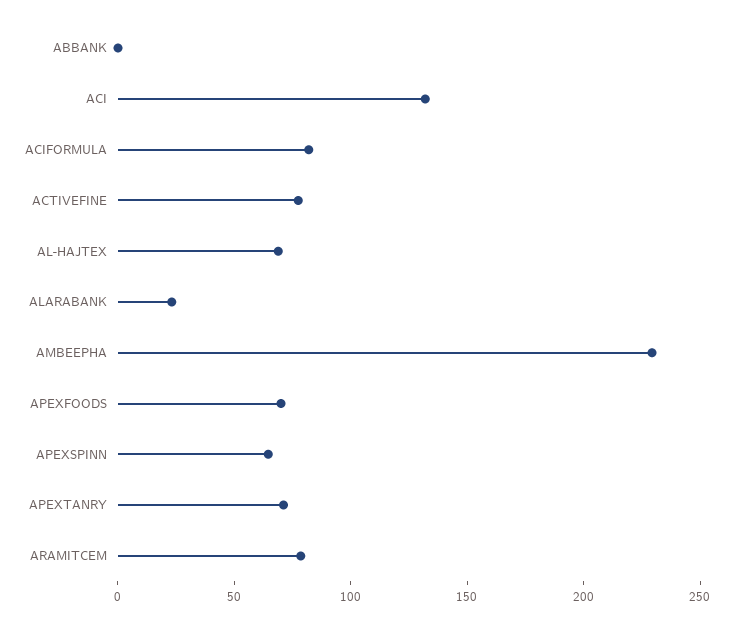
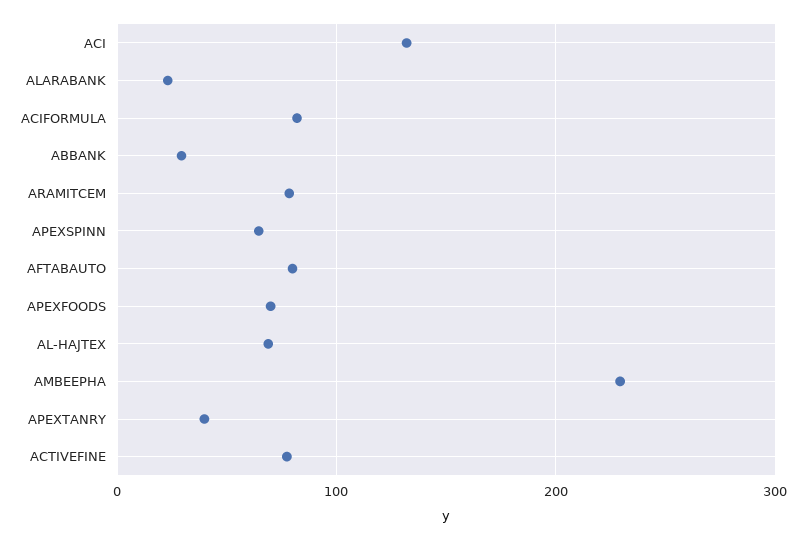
  {
-   "ABBANK": 0,
+   "ABBANK": 30,
    "ACI": 130,
    "ACIFORMULA": 80,
    "ACTIVEFINE": 80,
    "AL-HAJTEX": 70,
    "ALARABANK": 20,
    "AMBEEPHA": 230,
    "APEXFOODS": 70,
    "APEXSPINN": 60,
-   "APEXTANRY": 70,
+   "APEXTANRY": 40,
-   "ARAMITCEM": 80
+   "ARAMITCEM": 80,
+   "AFTABAUTO": 80
  }

